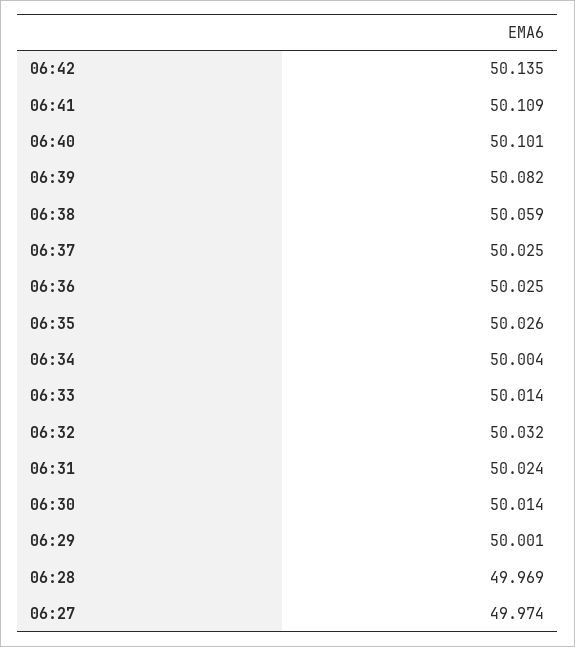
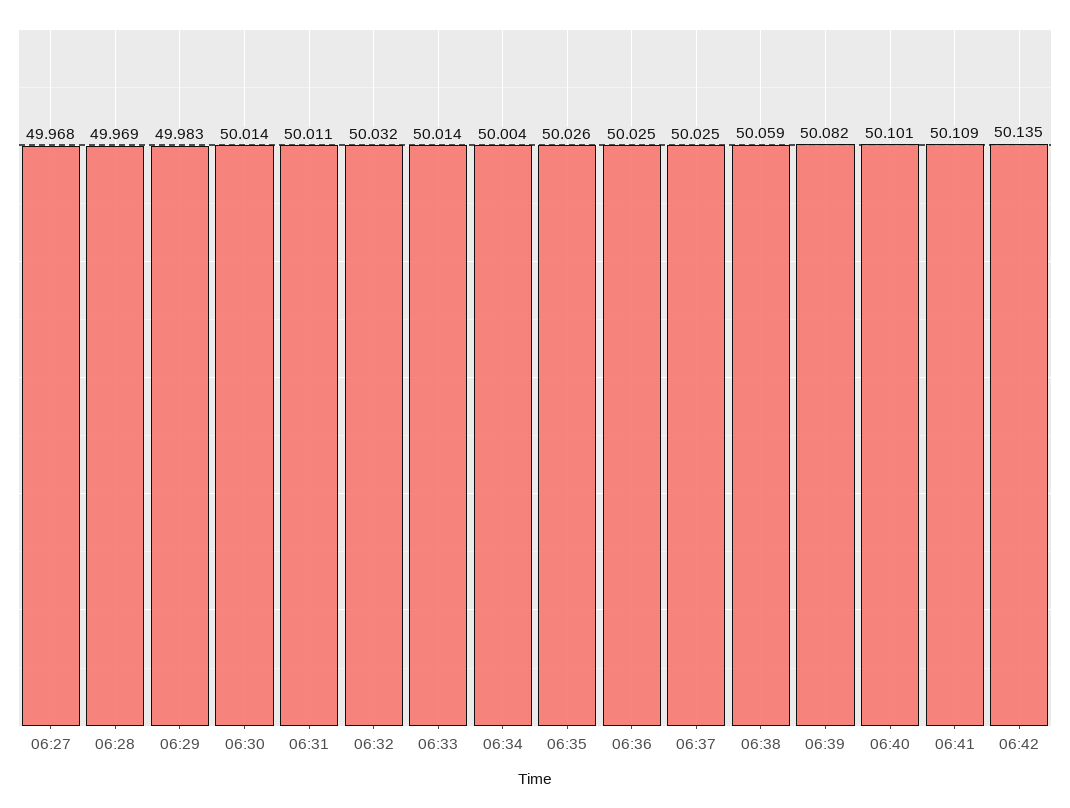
  {
    "06:42": 50.135,
    "06:41": 50.109,
    "06:40": 50.101,
    "06:39": 50.082,
    "06:38": 50.059,
    "06:37": 50.025,
    "06:36": 50.025,
    "06:35": 50.026,
    "06:34": 50.004,
    "06:33": 50.014,
    "06:32": 50.032,
-   "06:31": 50.024,
+   "06:31": 50.011,
    "06:30": 50.014,
-   "06:29": 50.001,
+   "06:29": 49.983,
    "06:28": 49.969,
-   "06:27": 49.974
+   "06:27": 49.968
  }

